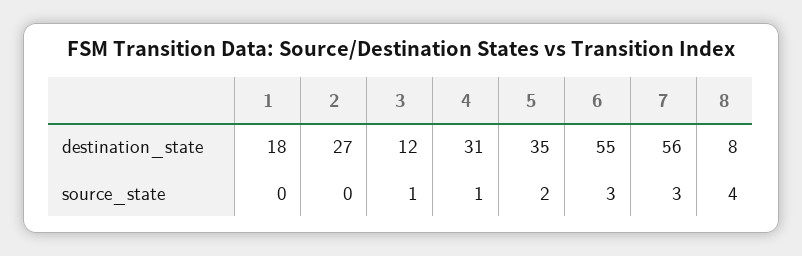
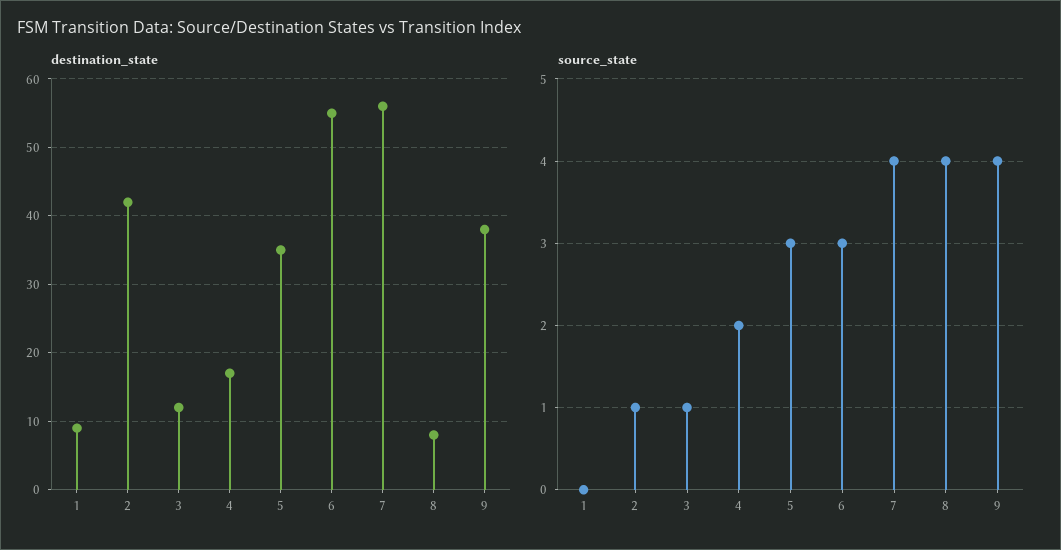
  {
    "destination_state": {
-     "1": 18,
+     "1": 9,
-     "2": 27,
+     "2": 42,
      "3": 12,
-     "4": 31,
+     "4": 17,
      "5": 35,
      "6": 55,
      "7": 56,
-     "8": 8
+     "8": 8,
+     "9": 38
    },
    "source_state": {
      "1": 0,
-     "2": 0,
+     "2": 1,
      "3": 1,
-     "4": 1,
+     "4": 2,
-     "5": 2,
+     "5": 3,
      "6": 3,
-     "7": 3,
+     "7": 4,
-     "8": 4
+     "8": 4,
+     "9": 4
    }
  }

